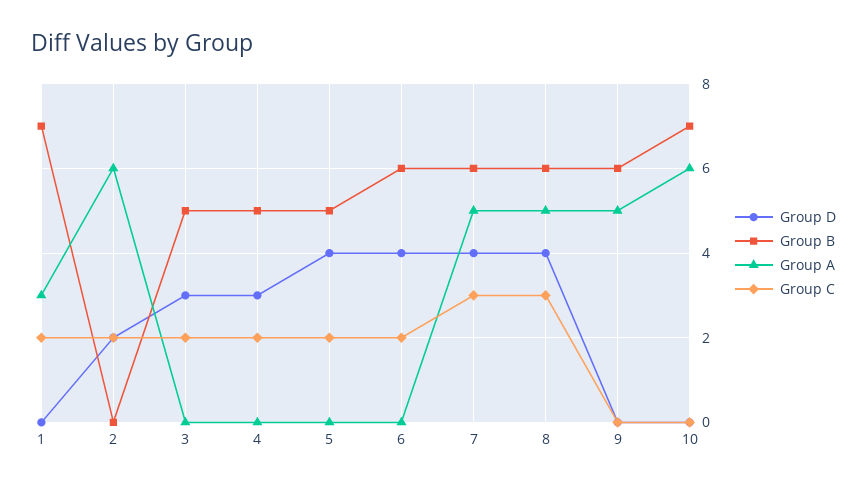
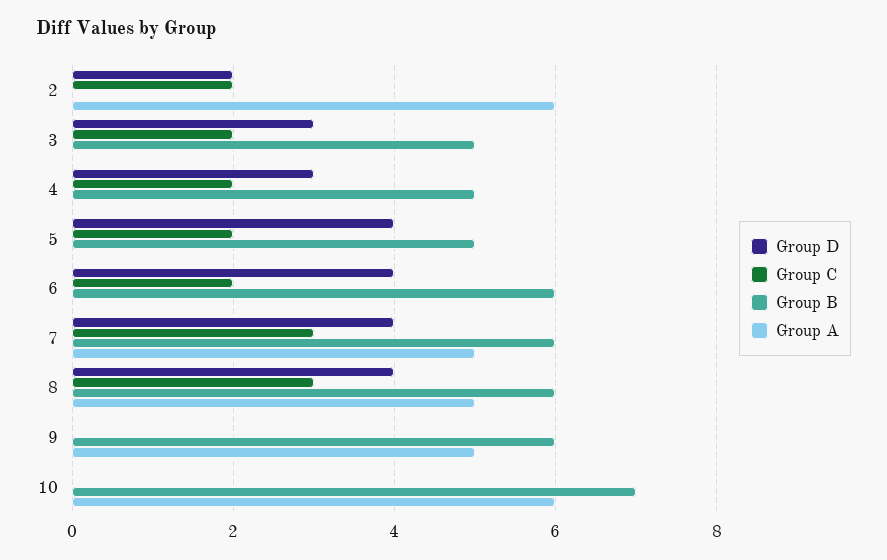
  {
    "Group D": {
-     "1": 0,
      "2": 2,
      "3": 3,
      "4": 3,
      "5": 4,
      "6": 4,
      "7": 4,
      "8": 4,
      "9": 0,
      "10": 0
    },
    "Group B": {
-     "1": 7,
      "2": 0,
      "3": 5,
      "4": 5,
      "5": 5,
      "6": 6,
      "7": 6,
      "8": 6,
      "9": 6,
      "10": 7
    },
    "Group A": {
-     "1": 3,
      "2": 6,
      "3": 0,
      "4": 0,
      "5": 0,
      "6": 0,
      "7": 5,
      "8": 5,
      "9": 5,
      "10": 6
    },
    "Group C": {
-     "1": 2,
      "2": 2,
      "3": 2,
      "4": 2,
      "5": 2,
      "6": 2,
      "7": 3,
      "8": 3,
      "9": 0,
      "10": 0
    }
  }

